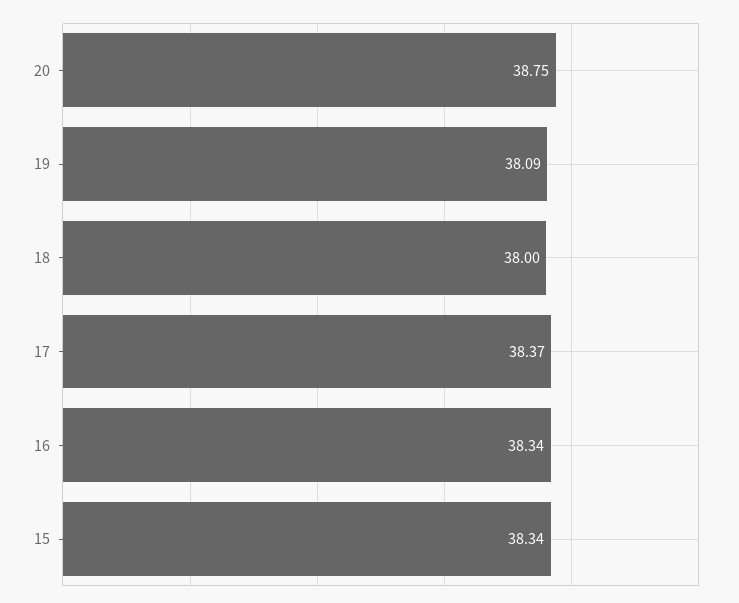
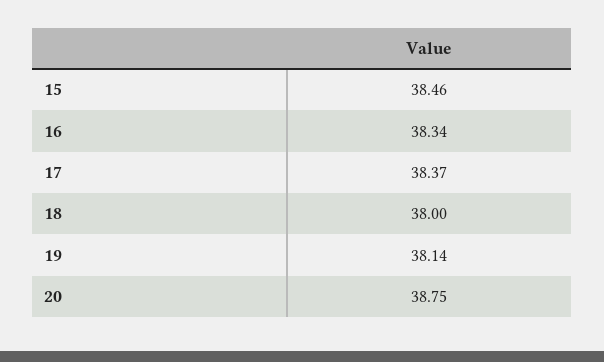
  {
    "20": 38.75,
-   "19": 38.09,
+   "19": 38.14,
    "18": 38,
    "17": 38.37,
    "16": 38.34,
-   "15": 38.34
+   "15": 38.46
  }

